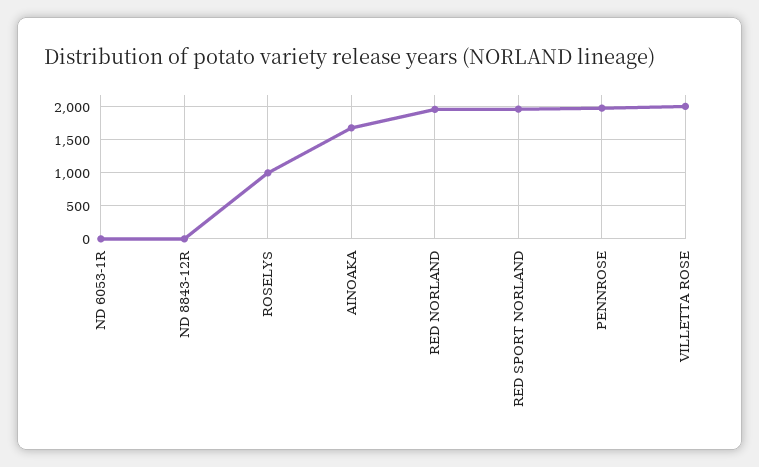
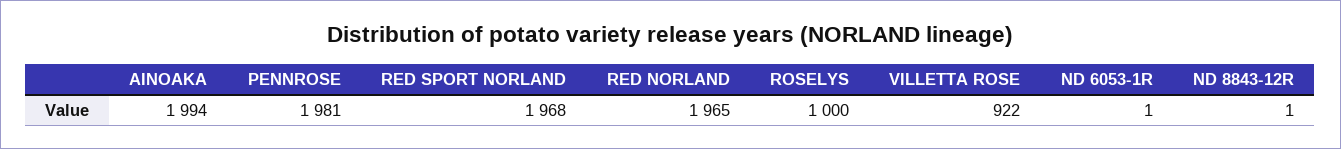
  {
    "ND 6053-1R": 1,
    "ND 8843-12R": 1,
    "ROSELYS": 1000,
-   "AINOAKA": 1700,
+   "AINOAKA": 1994,
    "RED NORLAND": 1965,
    "RED SPORT NORLAND": 1968,
    "PENNROSE": 1981,
-   "VILLETTA ROSE": 2000
+   "VILLETTA ROSE": 922
  }

